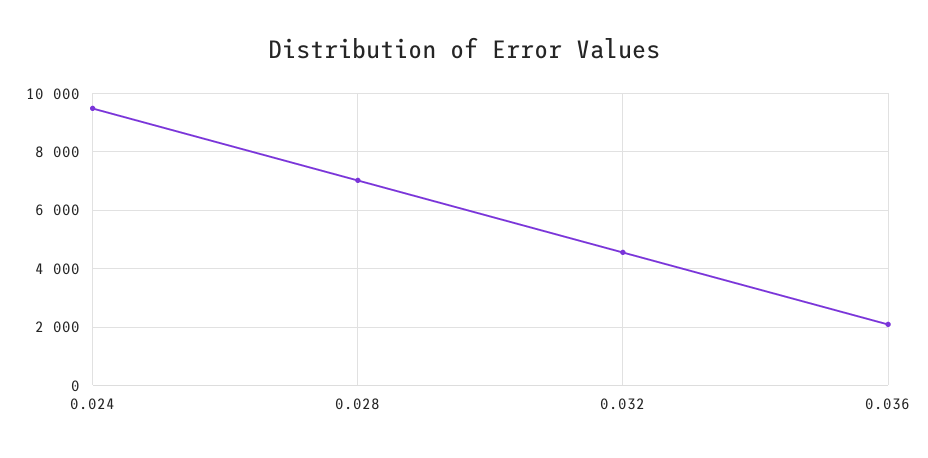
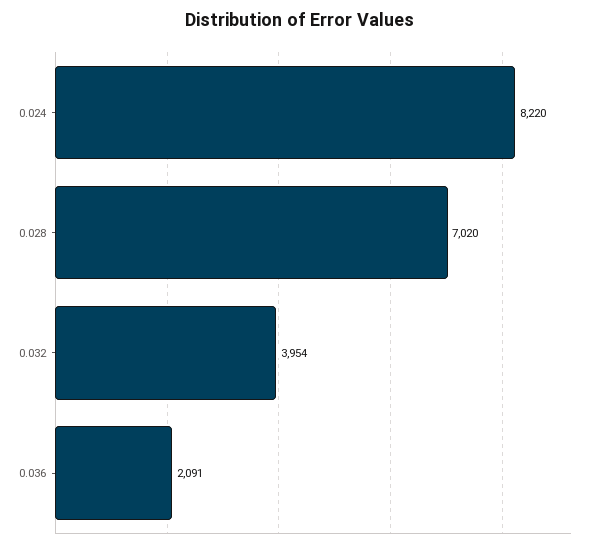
  {
-   "0.024": 9500,
+   "0.024": 8220,
    "0.028": 7020,
-   "0.032": 4500,
+   "0.032": 3954,
    "0.036": 2091
  }

